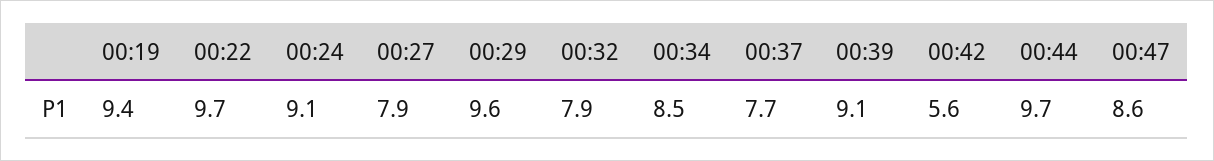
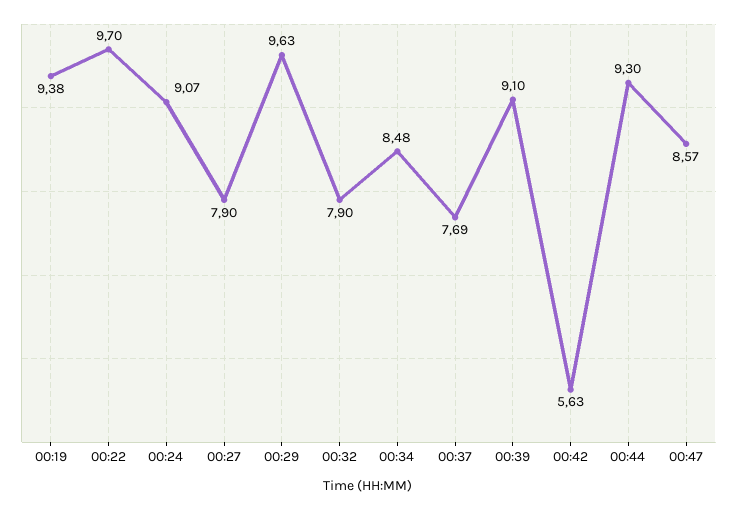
  {
    "00:19": 9.38,
    "00:22": 9.7,
    "00:24": 9.07,
    "00:27": 7.9,
    "00:29": 9.63,
    "00:32": 7.9,
    "00:34": 8.48,
    "00:37": 7.69,
    "00:39": 9.1,
    "00:42": 5.63,
-   "00:44": 9.7,
+   "00:44": 9.3,
    "00:47": 8.57
  }

